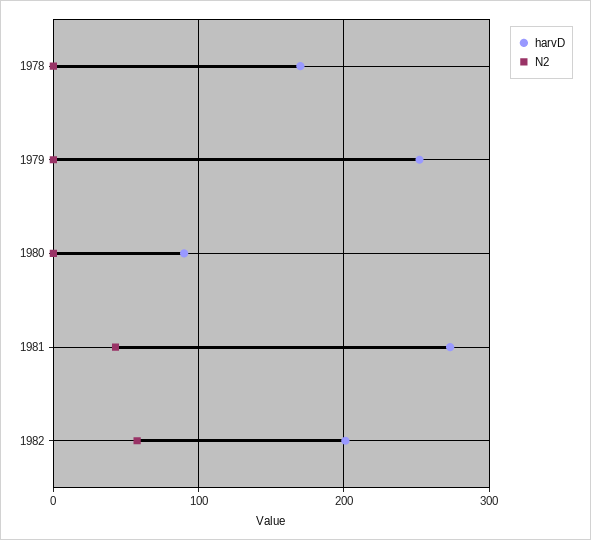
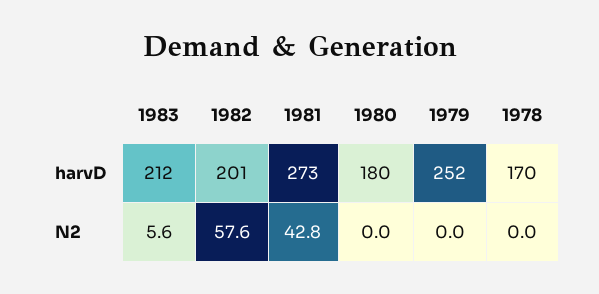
  {
    "harvD": {
      "1978": 170,
      "1979": 252,
-     "1980": 90,
+     "1980": 180,
      "1981": 273,
-     "1982": 201
+     "1982": 201,
+     "1983": 212
    },
    "N2": {
      "1978": 0,
      "1979": 0,
      "1980": 0,
      "1981": 42.8,
-     "1982": 57.6
+     "1982": 57.6,
+     "1983": 5.6
    }
  }

